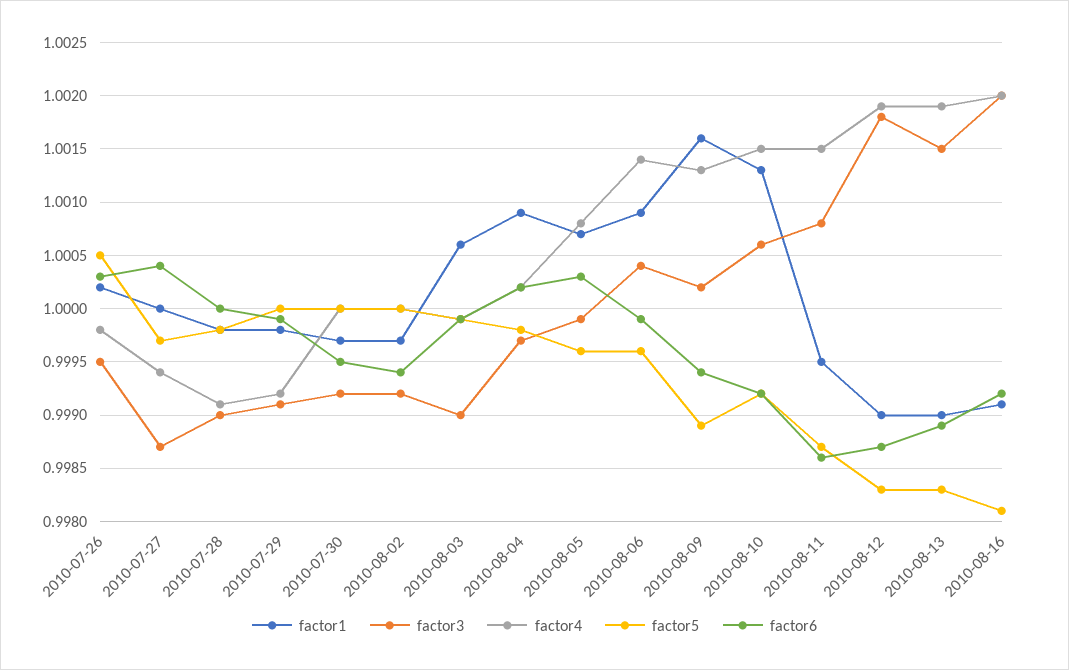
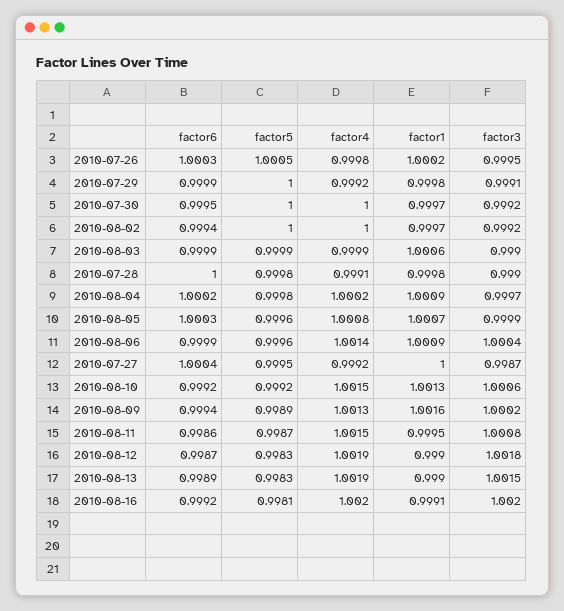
  {
    "factor1": {
      "2010-07-26": 1.0002,
      "2010-07-27": 1,
      "2010-07-28": 0.9998,
      "2010-07-29": 0.9998,
      "2010-07-30": 0.9997,
      "2010-08-02": 0.9997,
      "2010-08-03": 1.0006,
      "2010-08-04": 1.0009,
      "2010-08-05": 1.0007,
      "2010-08-06": 1.0009,
      "2010-08-09": 1.0016,
      "2010-08-10": 1.0013,
      "2010-08-11": 0.9995,
      "2010-08-12": 0.999,
      "2010-08-13": 0.999,
      "2010-08-16": 0.9991
    },
    "factor3": {
      "2010-07-26": 0.9995,
      "2010-07-27": 0.9987,
      "2010-07-28": 0.999,
      "2010-07-29": 0.9991,
      "2010-07-30": 0.9992,
      "2010-08-02": 0.9992,
      "2010-08-03": 0.999,
      "2010-08-04": 0.9997,
      "2010-08-05": 0.9999,
      "2010-08-06": 1.0004,
      "2010-08-09": 1.0002,
      "2010-08-10": 1.0006,
      "2010-08-11": 1.0008,
      "2010-08-12": 1.0018,
      "2010-08-13": 1.0015,
      "2010-08-16": 1.002
    },
    "factor4": {
      "2010-07-26": 0.9998,
-     "2010-07-27": 0.9994,
+     "2010-07-27": 0.9992,
      "2010-07-28": 0.9991,
      "2010-07-29": 0.9992,
      "2010-07-30": 1,
      "2010-08-02": 1,
      "2010-08-03": 0.9999,
      "2010-08-04": 1.0002,
      "2010-08-05": 1.0008,
      "2010-08-06": 1.0014,
      "2010-08-09": 1.0013,
      "2010-08-10": 1.0015,
      "2010-08-11": 1.0015,
      "2010-08-12": 1.0019,
      "2010-08-13": 1.0019,
      "2010-08-16": 1.002
    },
    "factor5": {
      "2010-07-26": 1.0005,
-     "2010-07-27": 0.9997,
+     "2010-07-27": 0.9995,
      "2010-07-28": 0.9998,
      "2010-07-29": 1,
      "2010-07-30": 1,
      "2010-08-02": 1,
      "2010-08-03": 0.9999,
      "2010-08-04": 0.9998,
      "2010-08-05": 0.9996,
      "2010-08-06": 0.9996,
      "2010-08-09": 0.9989,
      "2010-08-10": 0.9992,
      "2010-08-11": 0.9987,
      "2010-08-12": 0.9983,
      "2010-08-13": 0.9983,
      "2010-08-16": 0.9981
    },
    "factor6": {
      "2010-07-26": 1.0003,
      "2010-07-27": 1.0004,
      "2010-07-28": 1,
      "2010-07-29": 0.9999,
      "2010-07-30": 0.9995,
      "2010-08-02": 0.9994,
      "2010-08-03": 0.9999,
      "2010-08-04": 1.0002,
      "2010-08-05": 1.0003,
      "2010-08-06": 0.9999,
      "2010-08-09": 0.9994,
      "2010-08-10": 0.9992,
      "2010-08-11": 0.9986,
      "2010-08-12": 0.9987,
      "2010-08-13": 0.9989,
      "2010-08-16": 0.9992
    }
  }

